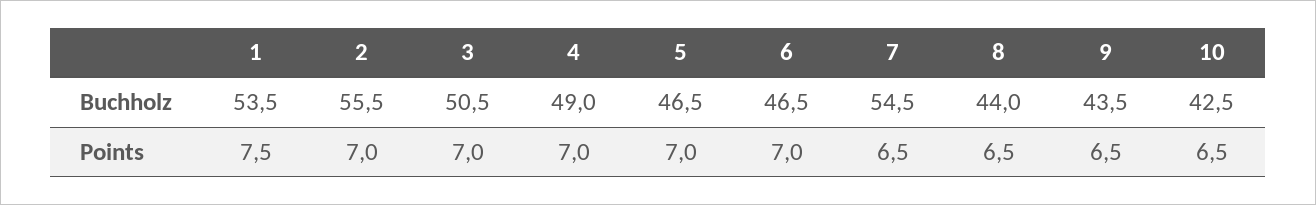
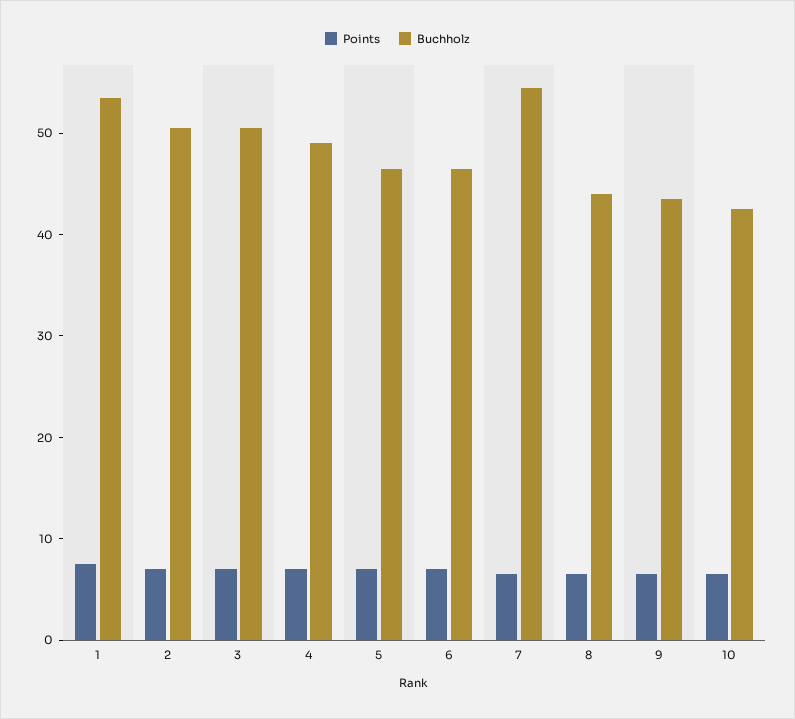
  {
    "Buchholz": {
      "1": 53.5,
-     "2": 55.5,
+     "2": 50,
      "3": 50.5,
      "4": 49,
      "5": 46.5,
      "6": 46.5,
      "7": 54.5,
      "8": 44,
      "9": 43.5,
      "10": 42.5
    },
    "Points": {
      "1": 7.5,
      "2": 7,
      "3": 7,
      "4": 7,
      "5": 7,
      "6": 7,
      "7": 6.5,
      "8": 6.5,
      "9": 6.5,
      "10": 6.5
    }
  }

